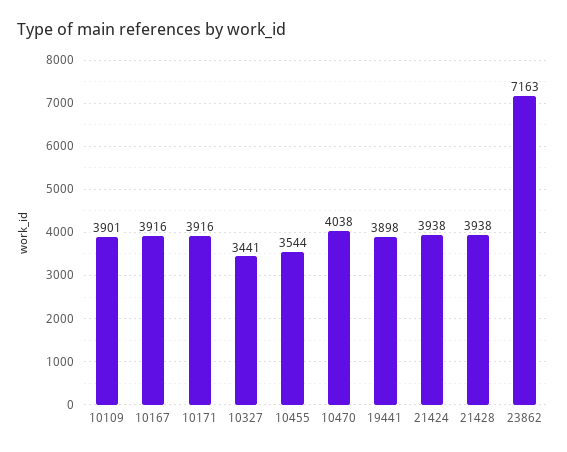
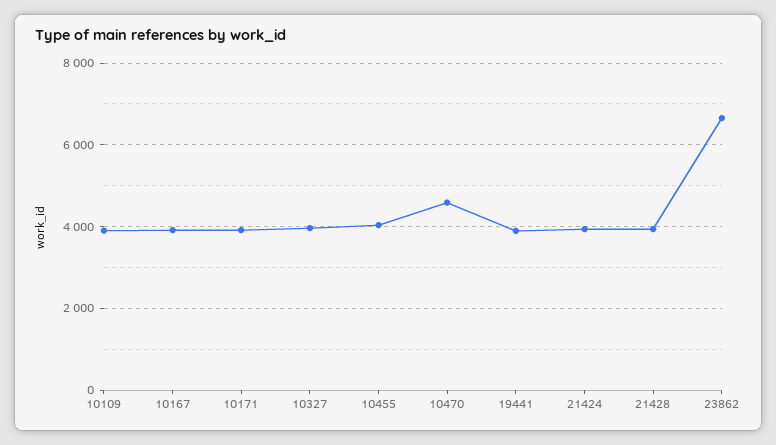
  {
    "10109": 3901,
    "10167": 3916,
    "10171": 3916,
-   "10327": 3441,
+   "10327": 4000,
-   "10455": 3544,
+   "10455": 4000,
-   "10470": 4038,
+   "10470": 4600,
    "19441": 3898,
    "21424": 3938,
    "21428": 3938,
-   "23862": 7163
+   "23862": 6600
  }

